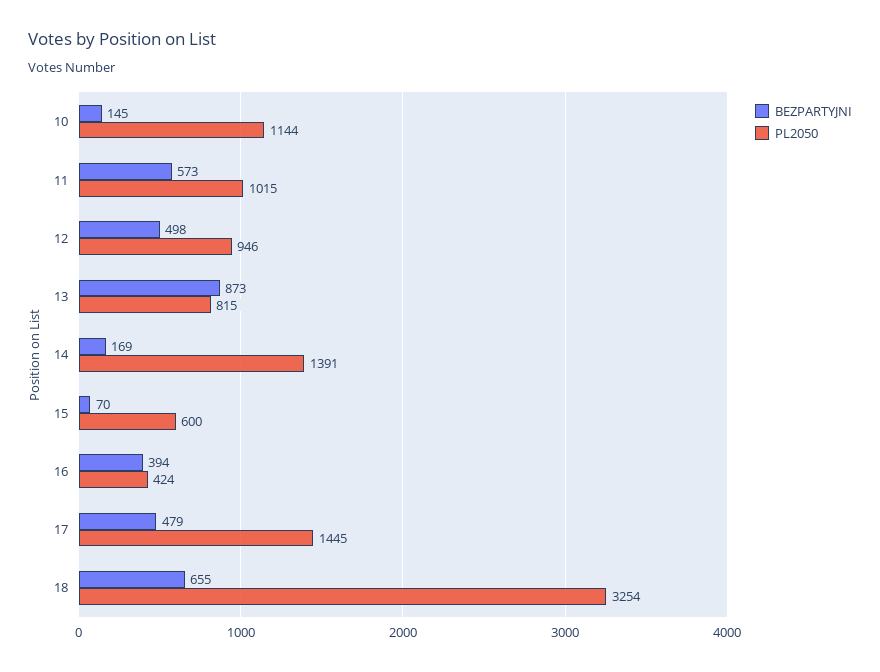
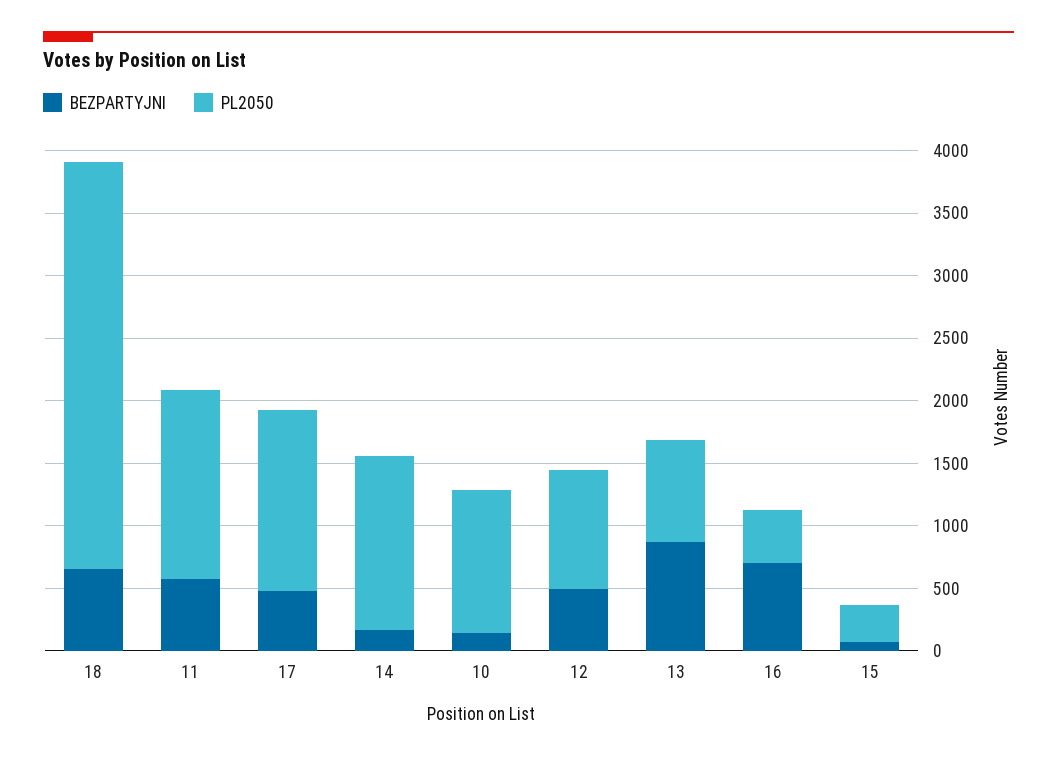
  {
    "BEZPARTYJNI": {
      "10": 145,
      "11": 573,
      "12": 498,
      "13": 873,
      "14": 169,
      "15": 70,
-     "16": 394,
+     "16": 700,
      "17": 479,
      "18": 655
    },
    "PL2050": {
      "10": 1144,
-     "11": 1015,
+     "11": 1500,
      "12": 946,
      "13": 815,
      "14": 1391,
-     "15": 600,
+     "15": 300,
      "16": 424,
      "17": 1445,
      "18": 3254
    }
  }

